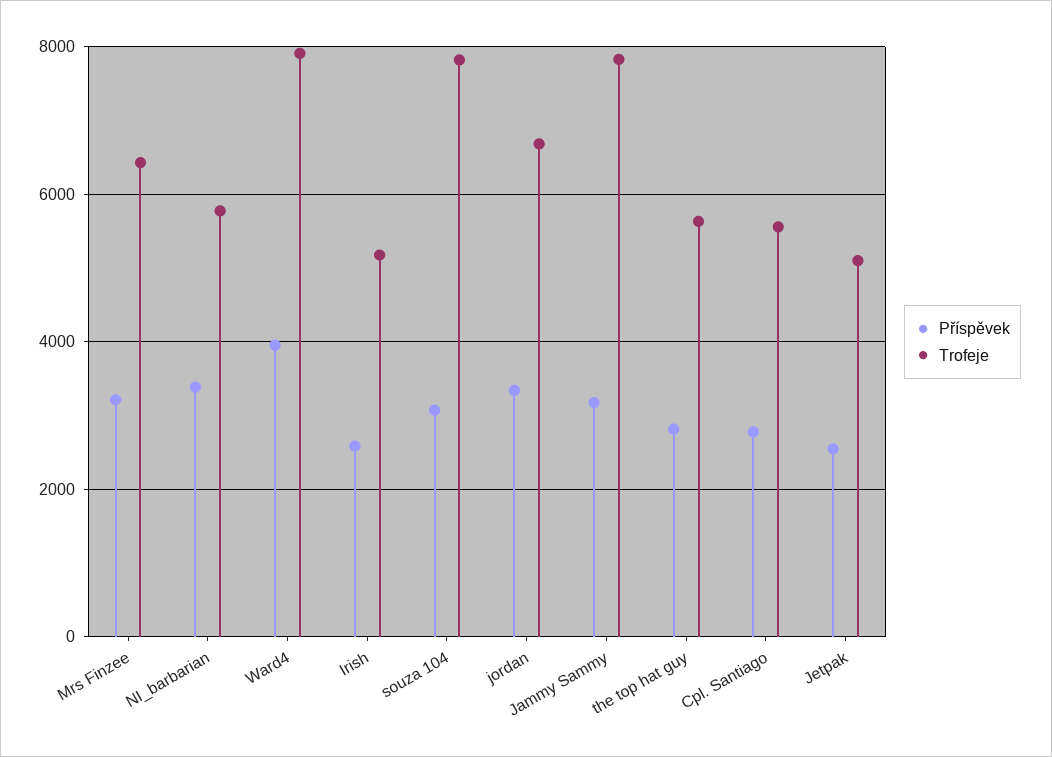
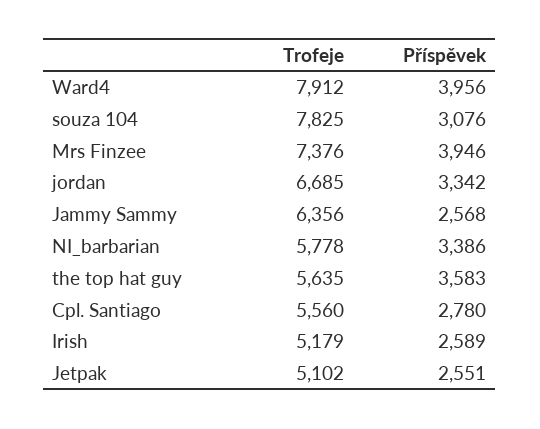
  {
    "Příspěvek": {
-     "Mrs Finzee": 3200,
+     "Mrs Finzee": 3946,
      "NI_barbarian": 3386,
      "Ward4": 3956,
      "Irish": 2589,
      "souza 104": 3076,
      "jordan": 3342,
-     "Jammy Sammy": 3200,
+     "Jammy Sammy": 2568,
-     "the top hat guy": 2800,
+     "the top hat guy": 3583,
      "Cpl. Santiago": 2780,
      "Jetpak": 2551
    },
    "Trofeje": {
-     "Mrs Finzee": 6400,
+     "Mrs Finzee": 7376,
      "NI_barbarian": 5778,
      "Ward4": 7912,
      "Irish": 5179,
      "souza 104": 7825,
      "jordan": 6685,
-     "Jammy Sammy": 7800,
+     "Jammy Sammy": 6356,
      "the top hat guy": 5635,
      "Cpl. Santiago": 5560,
      "Jetpak": 5102
    }
  }

